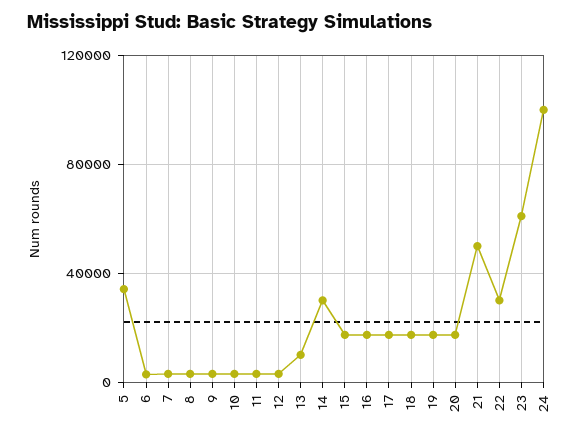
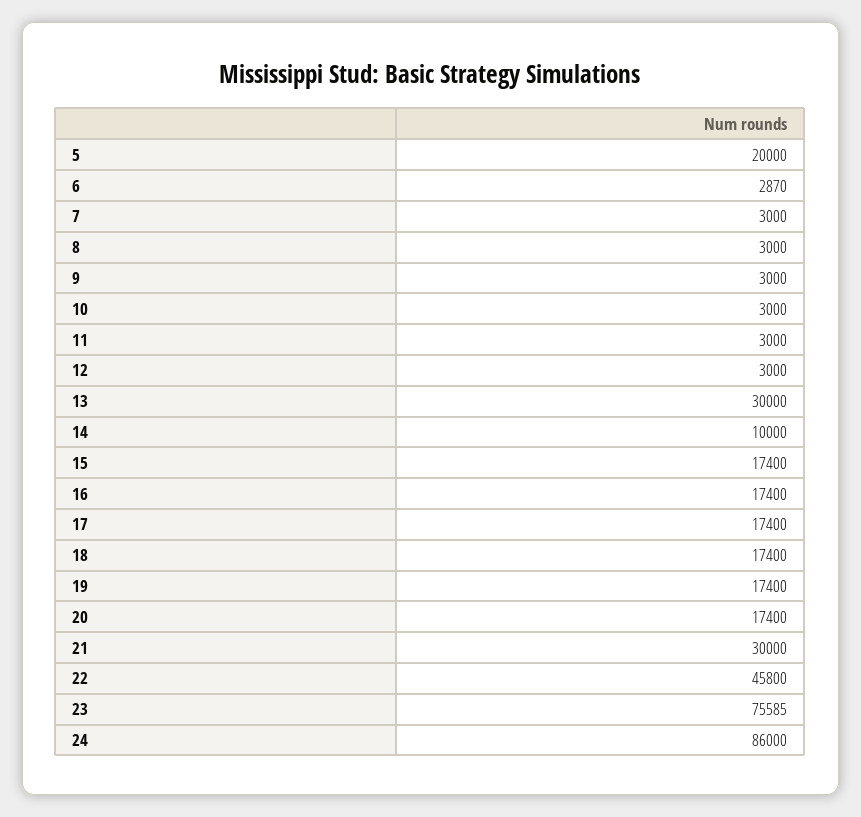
  {
-   "5": 35000,
+   "5": 20000,
    "6": 2870,
    "7": 3000,
    "8": 3000,
    "9": 3000,
    "10": 3000,
    "11": 3000,
    "12": 3000,
-   "13": 10000,
+   "13": 30000,
-   "14": 30000,
+   "14": 10000,
    "15": 17400,
    "16": 17400,
    "17": 17400,
    "18": 17400,
    "19": 17400,
    "20": 17400,
-   "21": 50000,
+   "21": 30000,
-   "22": 30000,
+   "22": 45800,
-   "23": 60000,
+   "23": 75585,
-   "24": 100000
+   "24": 86000
  }

